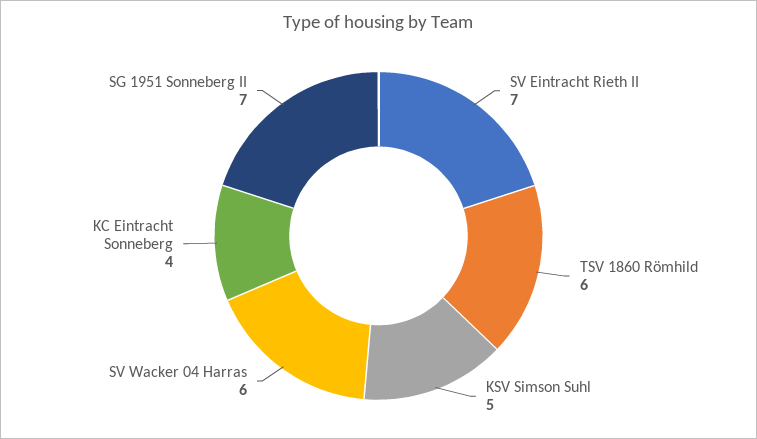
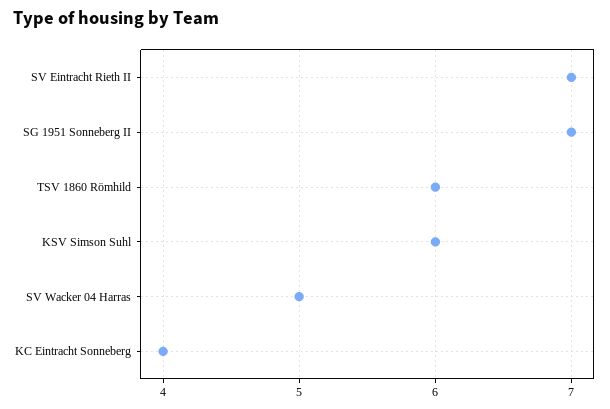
  {
    "SV Eintracht Rieth II": 7,
    "TSV 1860 Römhild": 6,
-   "KSV Simson Suhl": 5,
+   "KSV Simson Suhl": 6,
-   "SV Wacker 04 Harras": 6,
+   "SV Wacker 04 Harras": 5,
    "KC Eintracht Sonneberg": 4,
    "SG 1951 Sonneberg II": 7
  }

